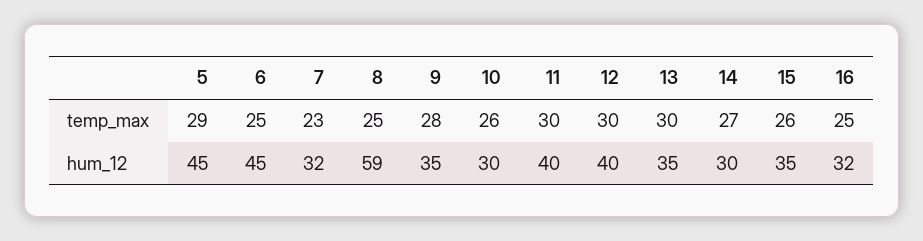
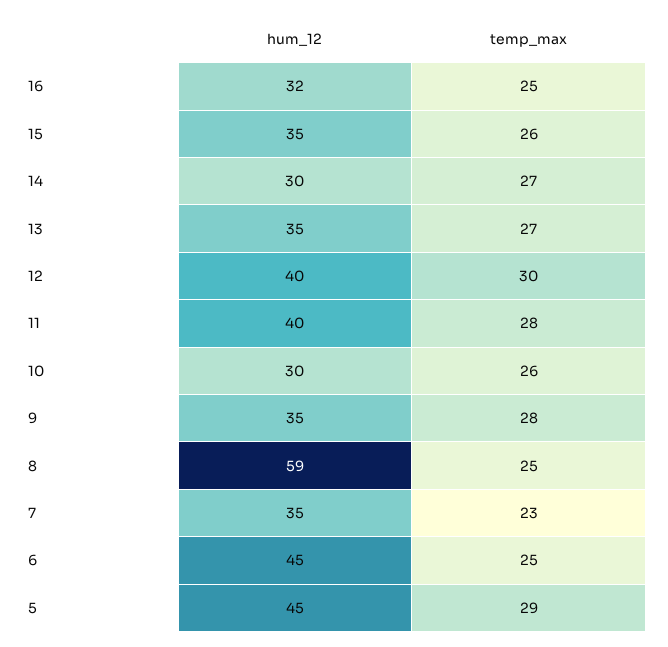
  {
    "5": {
      "temp_max": 29,
      "hum_12": 45
    },
    "6": {
      "temp_max": 25,
      "hum_12": 45
    },
    "7": {
      "temp_max": 23,
-     "hum_12": 32
+     "hum_12": 35
    },
    "8": {
      "temp_max": 25,
      "hum_12": 59
    },
    "9": {
      "temp_max": 28,
      "hum_12": 35
    },
    "10": {
      "temp_max": 26,
      "hum_12": 30
    },
    "11": {
-     "temp_max": 30,
+     "temp_max": 28,
      "hum_12": 40
    },
    "12": {
      "temp_max": 30,
      "hum_12": 40
    },
    "13": {
-     "temp_max": 30,
+     "temp_max": 27,
      "hum_12": 35
    },
    "14": {
      "temp_max": 27,
      "hum_12": 30
    },
    "15": {
      "temp_max": 26,
      "hum_12": 35
    },
    "16": {
      "temp_max": 25,
      "hum_12": 32
    }
  }

